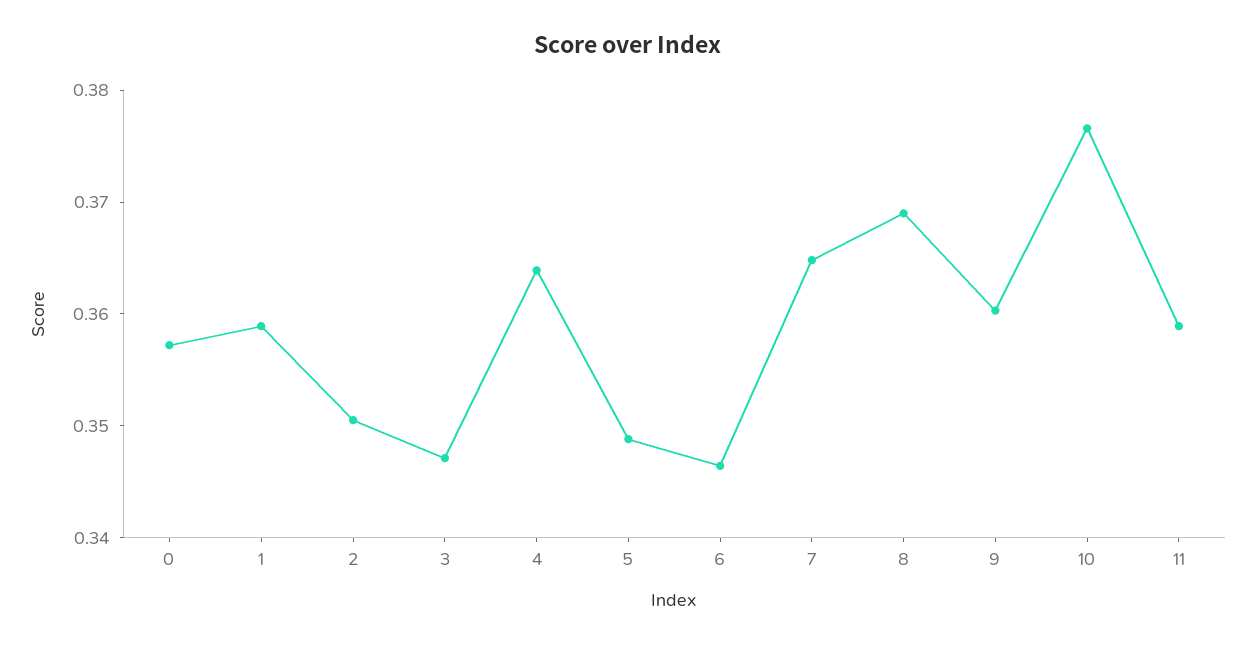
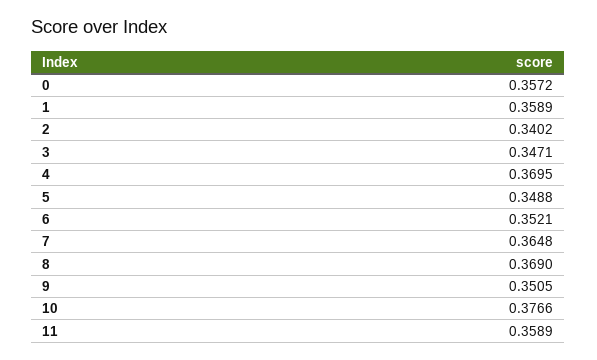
  {
    "0": 0.3572,
    "1": 0.3589,
-   "2": 0.35,
+   "2": 0.3402,
    "3": 0.3471,
-   "4": 0.364,
+   "4": 0.3695,
    "5": 0.3488,
-   "6": 0.346,
+   "6": 0.3521,
    "7": 0.3648,
    "8": 0.369,
-   "9": 0.36,
+   "9": 0.3505,
    "10": 0.3766,
    "11": 0.3589
  }

